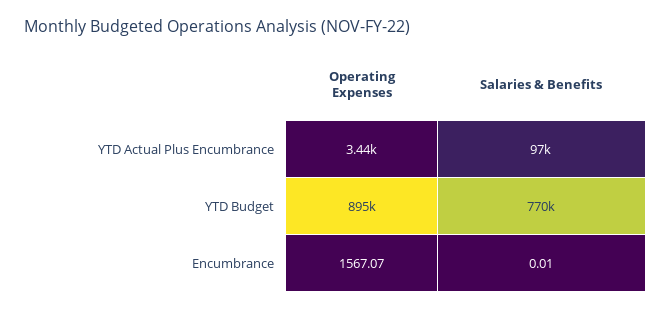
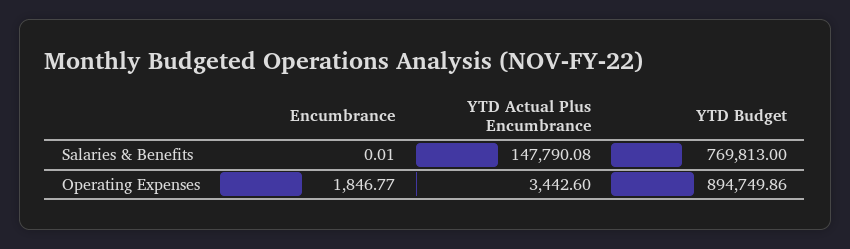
  {
    "Operating Expenses": {
      "YTD Actual Plus Encumbrance": 3442.6,
      "YTD Budget": 894749.86,
-     "Encumbrance": 1567.07
+     "Encumbrance": 1846.77
    },
    "Salaries & Benefits": {
-     "YTD Actual Plus Encumbrance": 97000,
+     "YTD Actual Plus Encumbrance": 147790.08,
      "YTD Budget": 769813,
      "Encumbrance": 0.01
    }
  }

